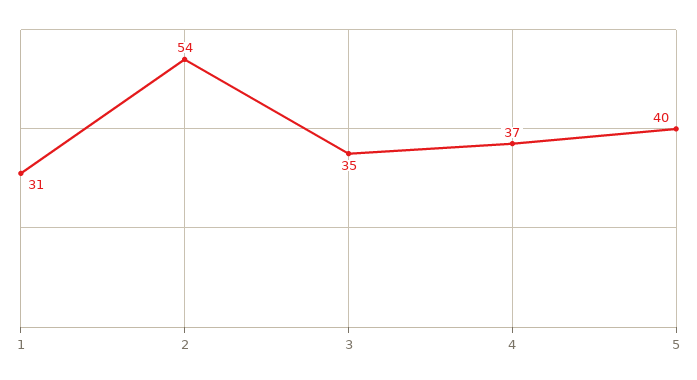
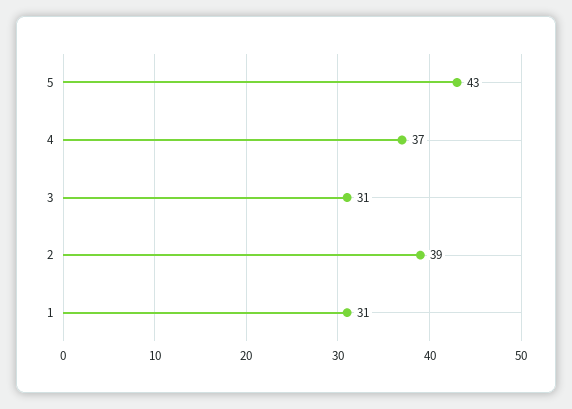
  {
    "1": 31,
-   "2": 54,
+   "2": 39,
-   "3": 35,
+   "3": 31,
    "4": 37,
-   "5": 40
+   "5": 43
  }

